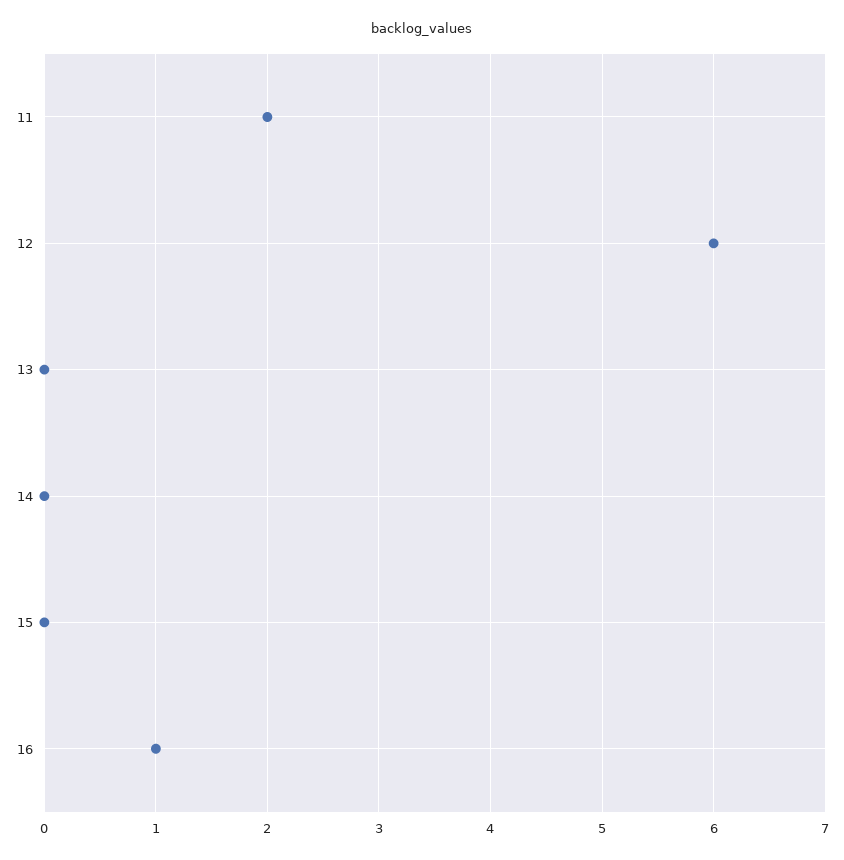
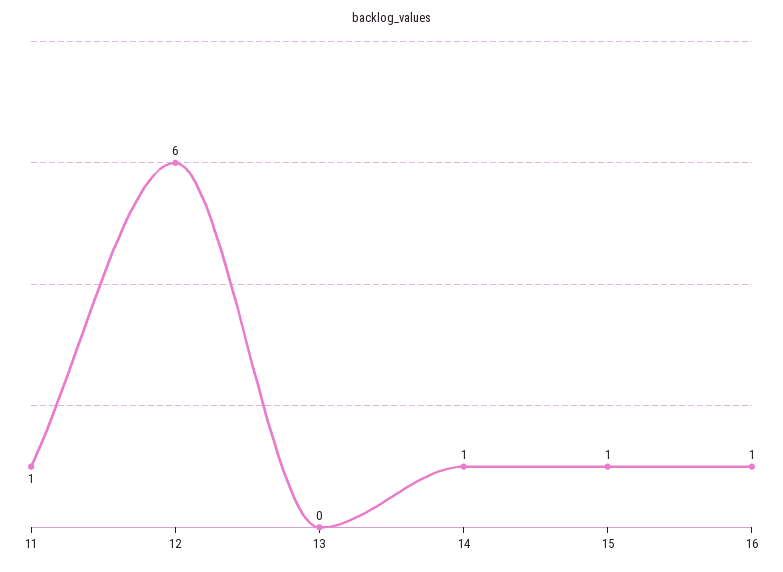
  {
-   "11": 2,
+   "11": 1,
    "12": 6,
    "13": 0,
-   "14": 0,
+   "14": 1,
-   "15": 0,
+   "15": 1,
    "16": 1
  }

